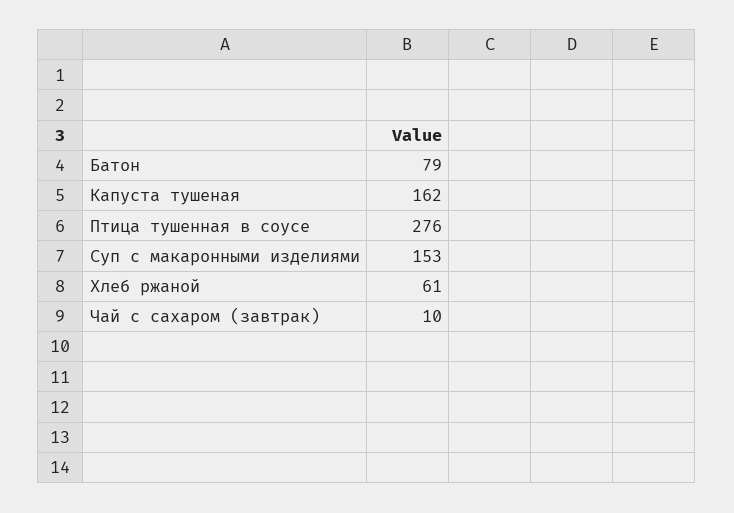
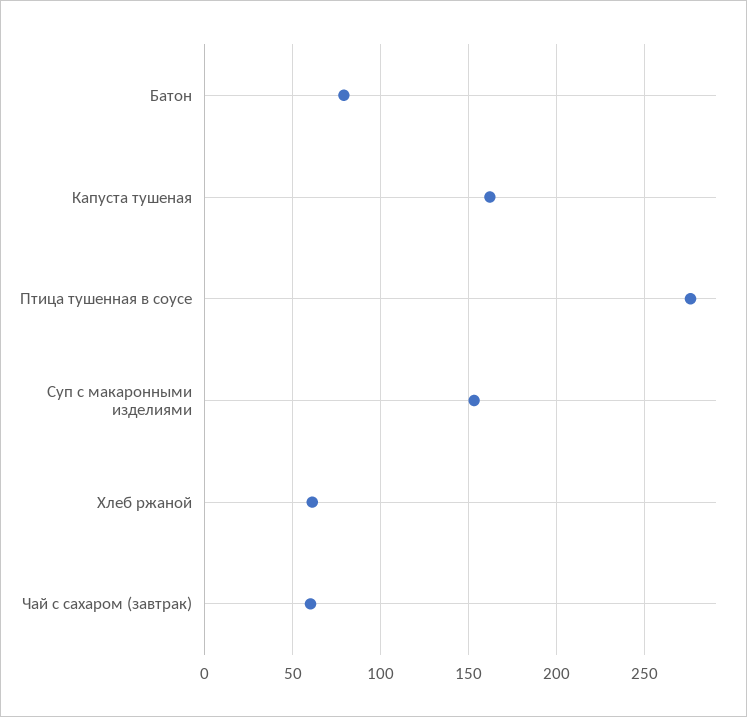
  {
    "Батон": 79,
    "Капуста тушеная": 162,
    "Птица тушенная в соусе": 276,
    "Суп с макаронными изделиями": 153,
    "Хлеб ржаной": 61,
-   "Чай с сахаром (завтрак)": 10
+   "Чай с сахаром (завтрак)": 60
  }

